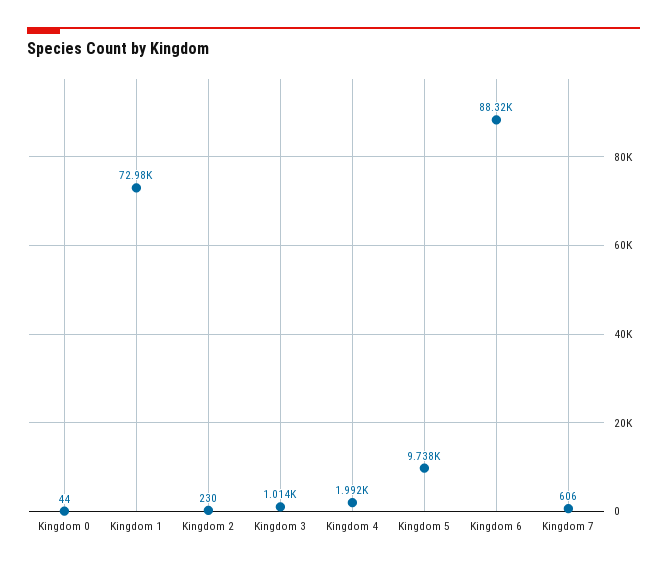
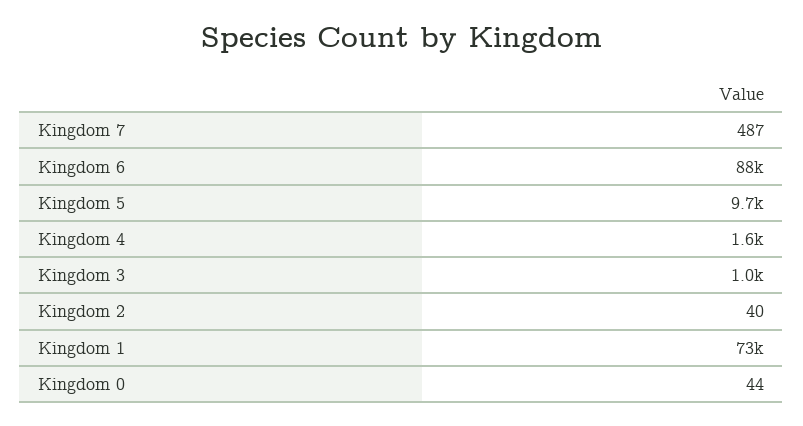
  {
    "Kingdom 0": 44,
    "Kingdom 1": 72980,
-   "Kingdom 2": 230,
+   "Kingdom 2": 40,
    "Kingdom 3": 1014,
-   "Kingdom 4": 1992,
+   "Kingdom 4": 1600,
    "Kingdom 5": 9738,
    "Kingdom 6": 88320,
-   "Kingdom 7": 606
+   "Kingdom 7": 487
  }

